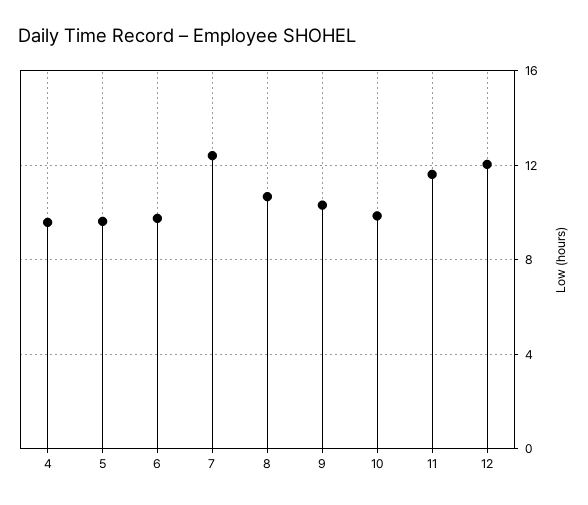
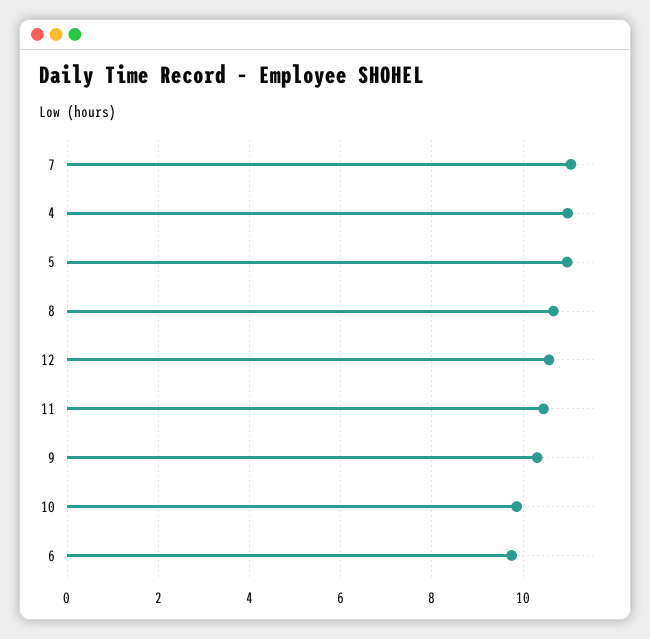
  {
-   "4": 9.5,
+   "4": 11,
-   "5": 9.5,
+   "5": 11,
    "6": 9.8,
-   "7": 12.5,
+   "7": 11,
    "8": 10.6,
    "9": 10.4,
    "10": 9.8,
-   "11": 11.5,
+   "11": 10.4,
-   "12": 12
+   "12": 10.6
  }

